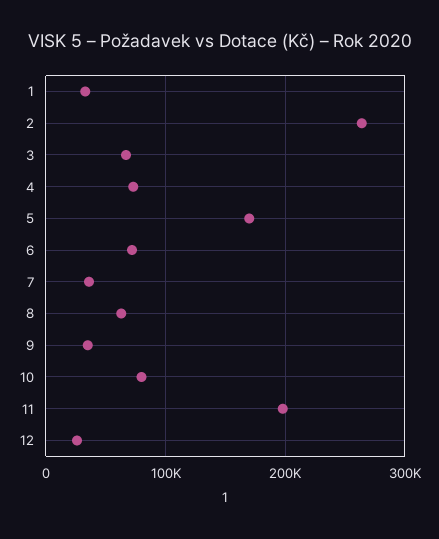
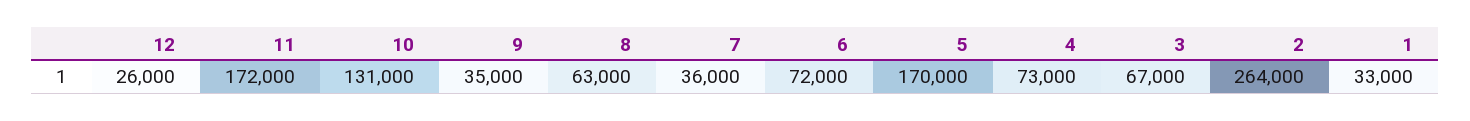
  {
    "1": 33000,
    "2": 264000,
    "3": 67000,
    "4": 73000,
    "5": 170000,
    "6": 72000,
    "7": 36000,
    "8": 63000,
    "9": 35000,
-   "10": 80000,
+   "10": 131000,
-   "11": 200000,
+   "11": 172000,
    "12": 26000
  }

